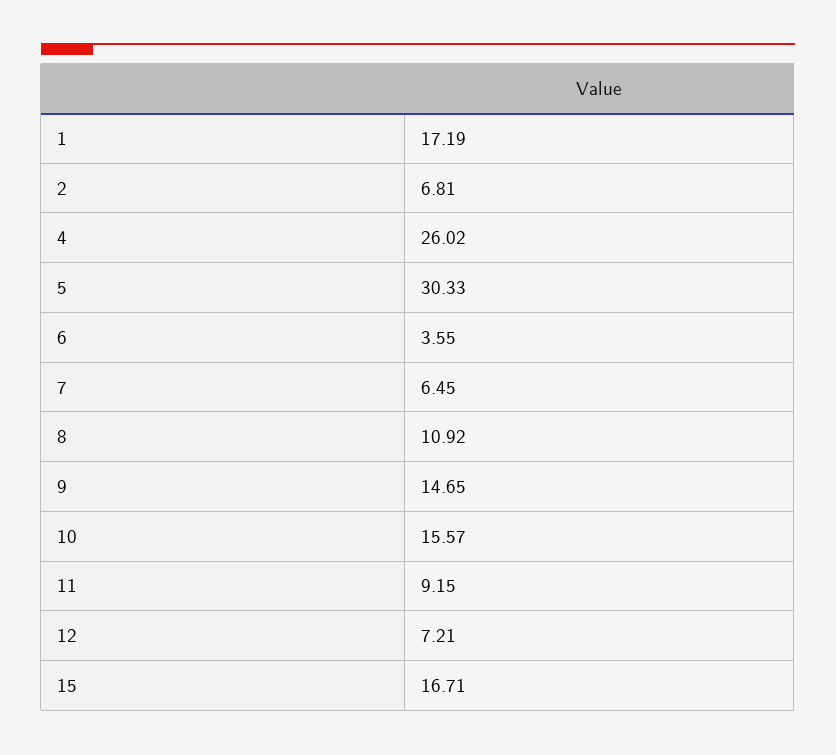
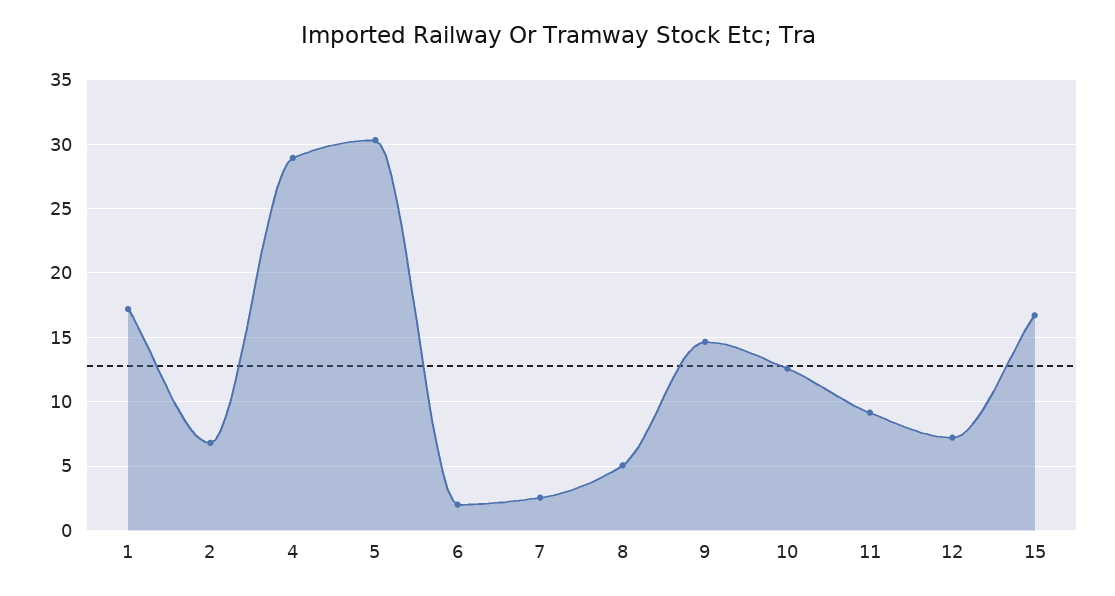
  {
    "1": 17.19,
    "2": 6.81,
-   "4": 26.02,
+   "4": 29,
    "5": 30.33,
-   "6": 3.55,
+   "6": 2,
-   "7": 6.45,
+   "7": 2.5,
-   "8": 10.92,
+   "8": 5,
    "9": 14.65,
-   "10": 15.57,
+   "10": 12.5,
    "11": 9.15,
    "12": 7.21,
    "15": 16.71
  }

